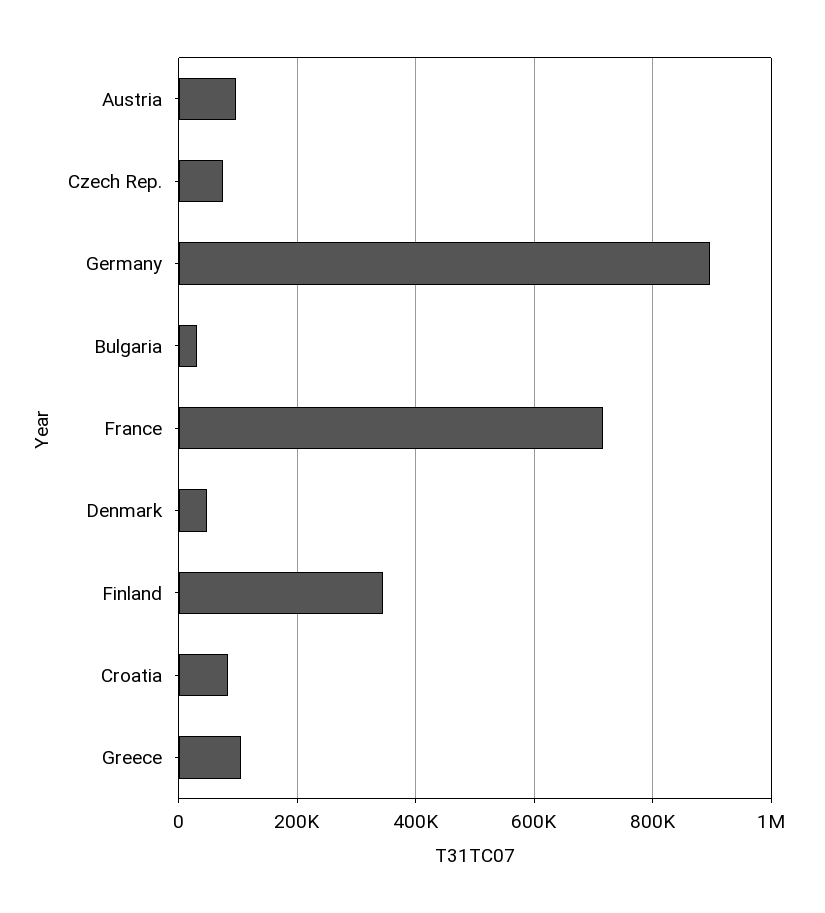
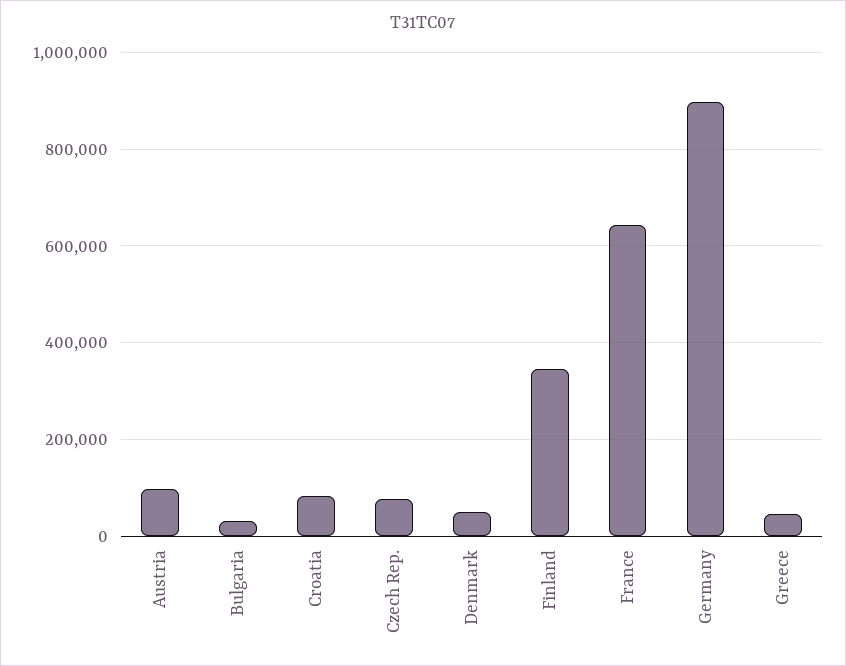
  {
    "Austria": 100000,
    "Czech Rep.": 80000,
    "Germany": 900000,
    "Bulgaria": 40000,
-   "France": 720000,
+   "France": 640000,
    "Denmark": 40000,
    "Finland": 340000,
    "Croatia": 80000,
-   "Greece": 100000
+   "Greece": 40000
  }

